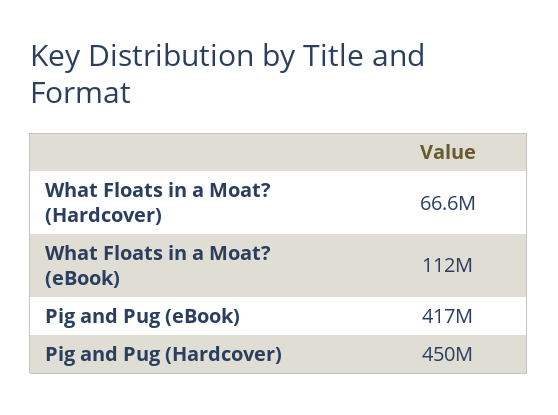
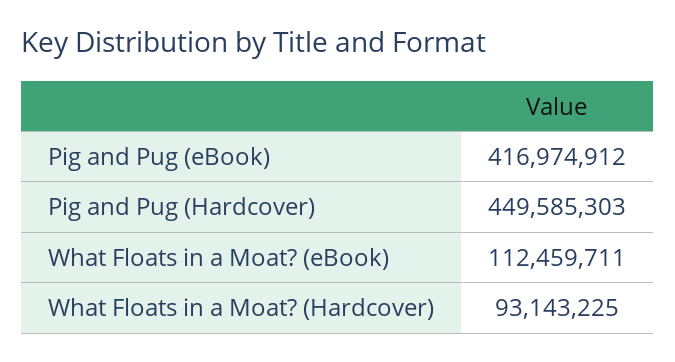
  {
-   "What Floats in a Moat? (Hardcover)": 66600000,
+   "What Floats in a Moat? (Hardcover)": 93143225,
    "What Floats in a Moat? (eBook)": 112459711,
    "Pig and Pug (eBook)": 416974912,
    "Pig and Pug (Hardcover)": 449585303
  }

